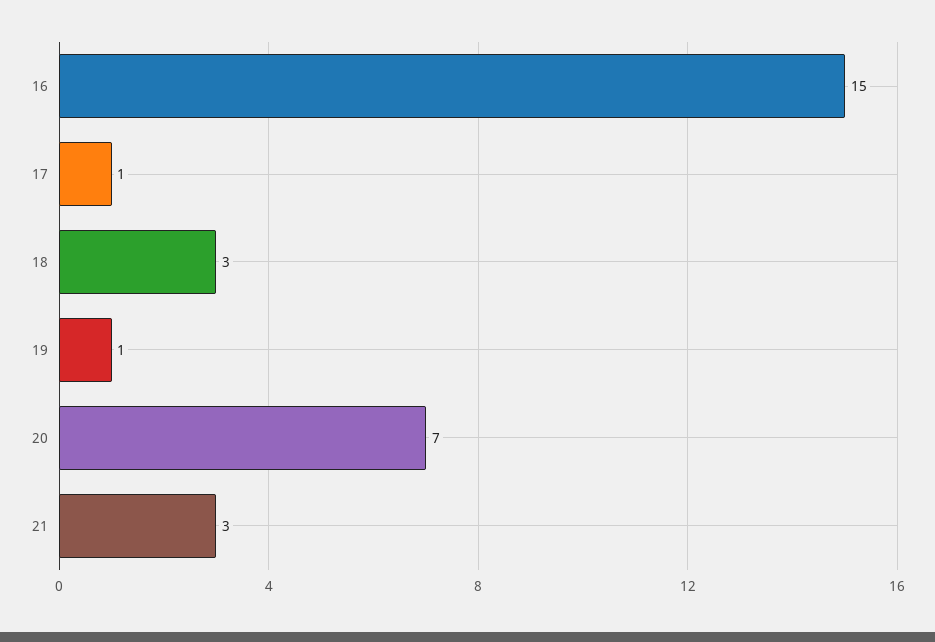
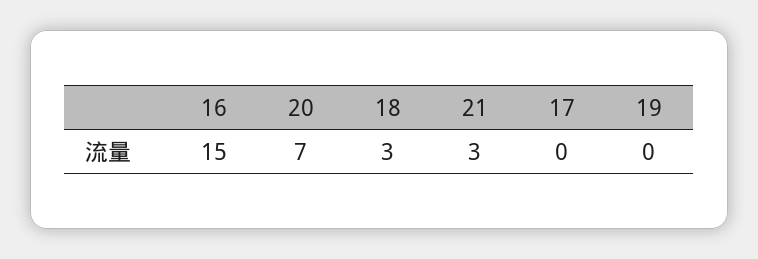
  {
    "16": 15,
-   "17": 1,
+   "17": 0,
    "18": 3,
-   "19": 1,
+   "19": 0,
    "20": 7,
    "21": 3
  }

